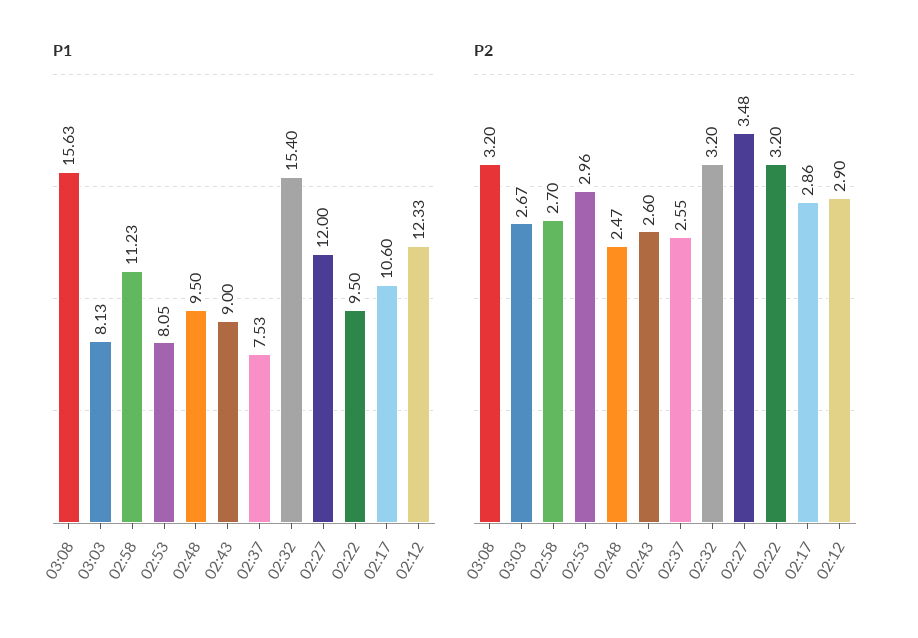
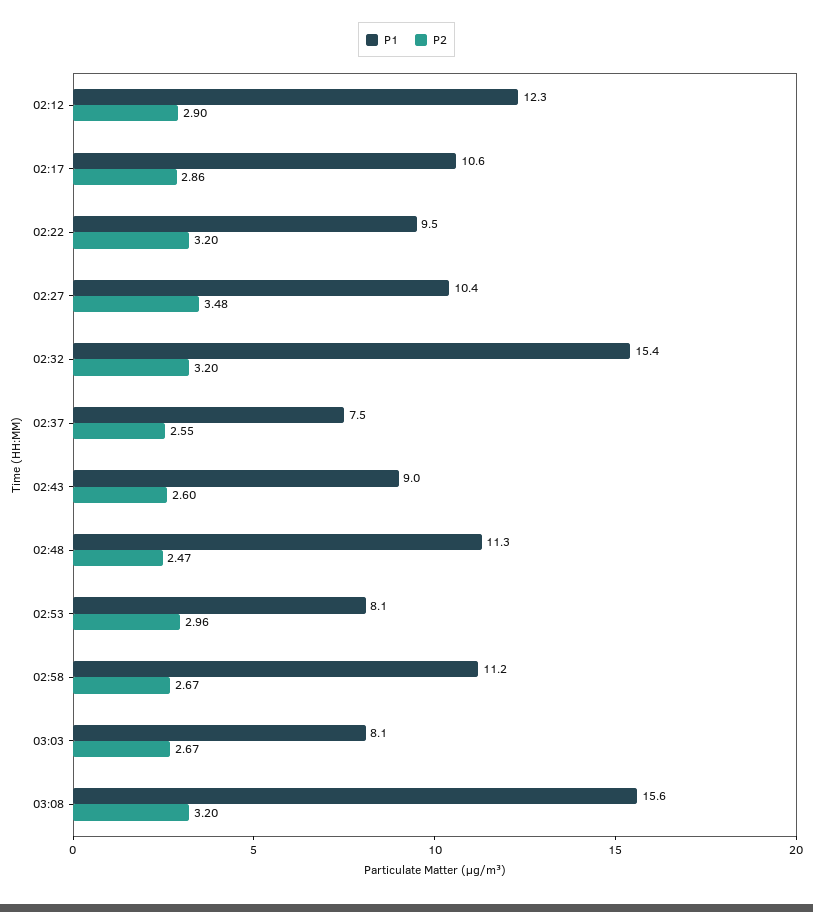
  {
    "P1": {
      "03:08": 15.63,
      "03:03": 8.13,
      "02:58": 11.23,
      "02:53": 8.05,
-     "02:48": 9.5,
+     "02:48": 11.3,
      "02:43": 9,
      "02:37": 7.53,
      "02:32": 15.4,
-     "02:27": 12,
+     "02:27": 10.4,
      "02:22": 9.5,
      "02:17": 10.6,
      "02:12": 12.33
    },
    "P2": {
      "03:08": 3.2,
      "03:03": 2.67,
-     "02:58": 2.7,
+     "02:58": 2.67,
      "02:53": 2.96,
      "02:48": 2.47,
      "02:43": 2.6,
      "02:37": 2.55,
      "02:32": 3.2,
      "02:27": 3.48,
      "02:22": 3.2,
      "02:17": 2.86,
      "02:12": 2.9
    }
  }

